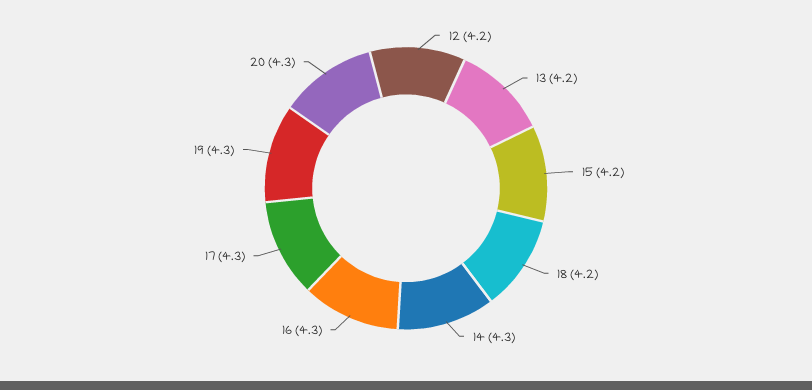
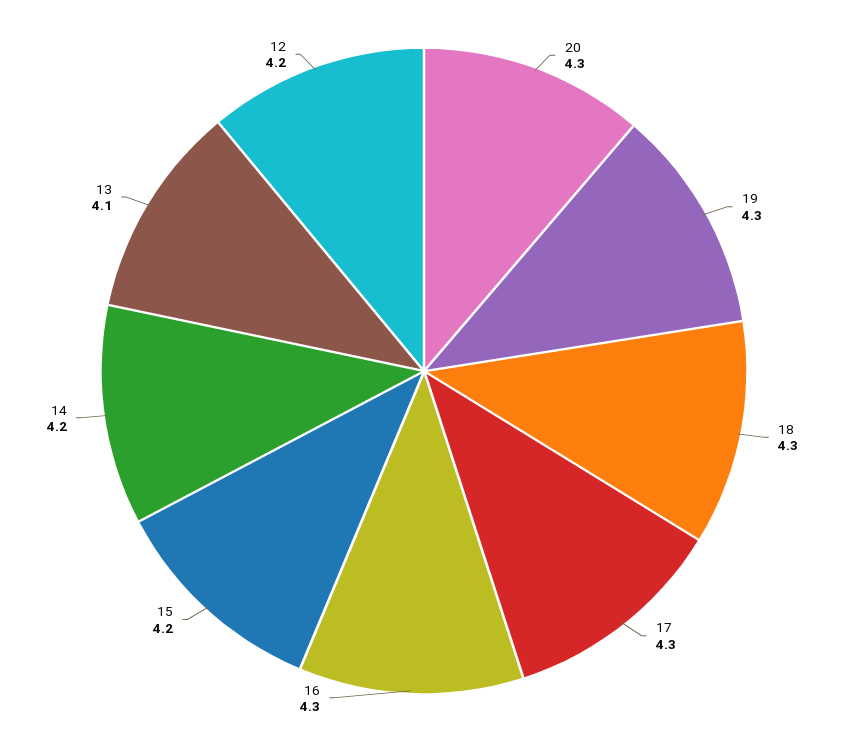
  {
    "12": 4.2,
-   "13": 4.2,
+   "13": 4.1,
    "15": 4.2,
-   "18": 4.2,
+   "18": 4.3,
-   "14": 4.3,
+   "14": 4.2,
    "16": 4.3,
    "17": 4.3,
    "19": 4.3,
    "20": 4.3
  }

